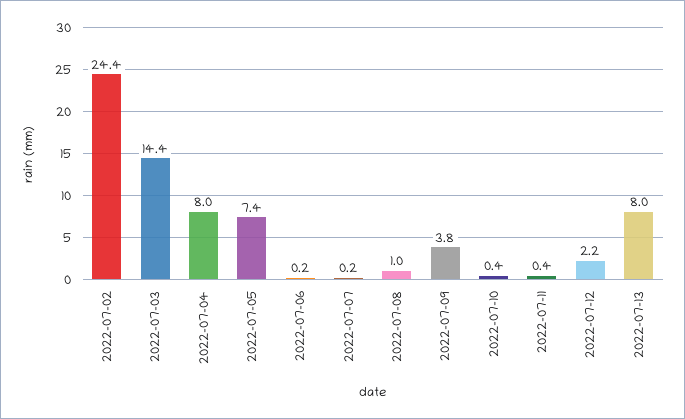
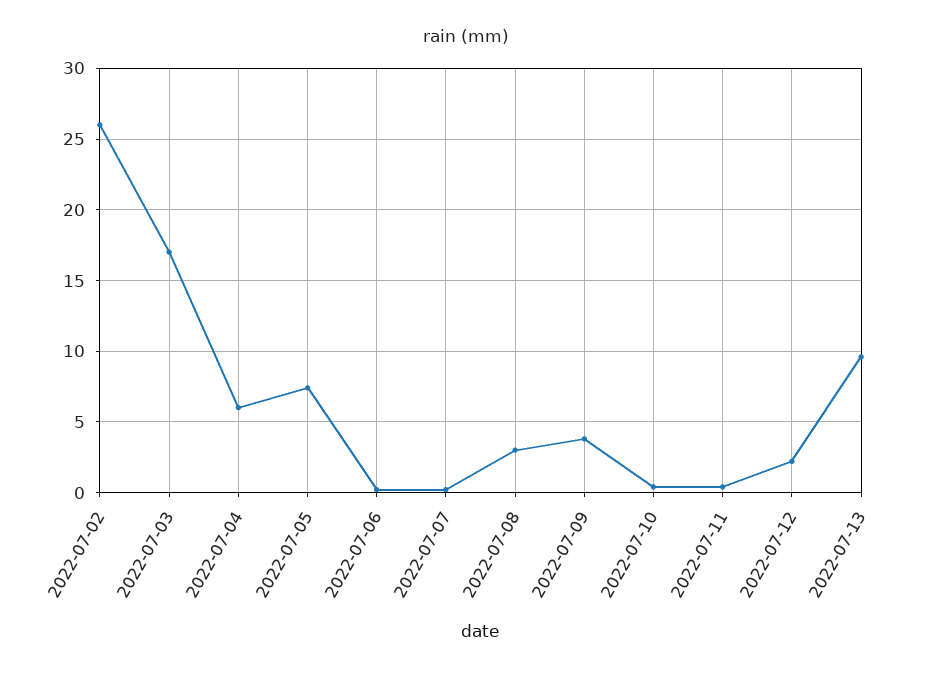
  {
-   "2022-07-02": 24.4,
+   "2022-07-02": 26,
-   "2022-07-03": 14.4,
+   "2022-07-03": 17,
-   "2022-07-04": 8,
+   "2022-07-04": 6,
    "2022-07-05": 7.4,
    "2022-07-06": 0.2,
    "2022-07-07": 0.2,
-   "2022-07-08": 1,
+   "2022-07-08": 3,
    "2022-07-09": 3.8,
    "2022-07-10": 0.4,
    "2022-07-11": 0.4,
    "2022-07-12": 2.2,
-   "2022-07-13": 8
+   "2022-07-13": 9.5
  }

